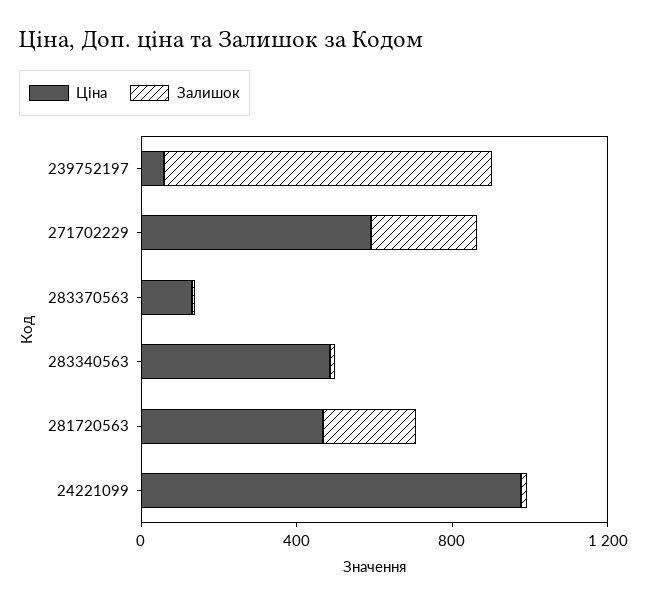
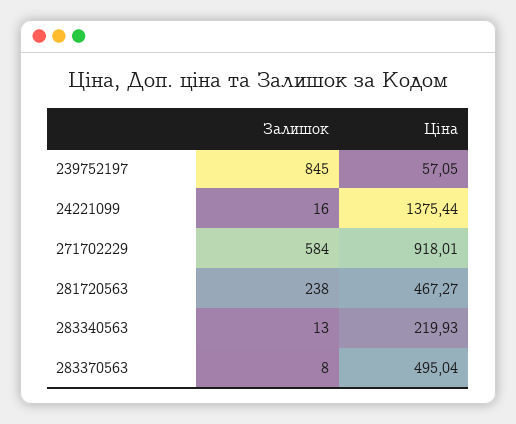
  {
    "Ціна": {
      "239752197": 57.05,
-     "271702229": 600,
+     "271702229": 918.01,
-     "283370563": 100,
+     "283370563": 495.04,
-     "283340563": 500,
+     "283340563": 219.93,
      "281720563": 467.27,
-     "24221099": 1000
+     "24221099": 1375.44
    },
    "Залишок": {
      "239752197": 845,
-     "271702229": 300,
+     "271702229": 584,
      "283370563": 8,
      "283340563": 13,
      "281720563": 238,
      "24221099": 16
    }
  }

